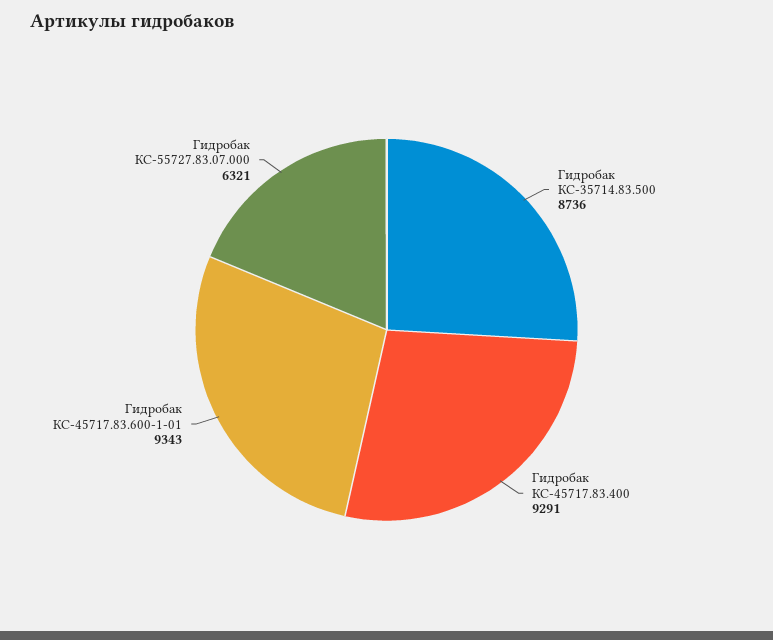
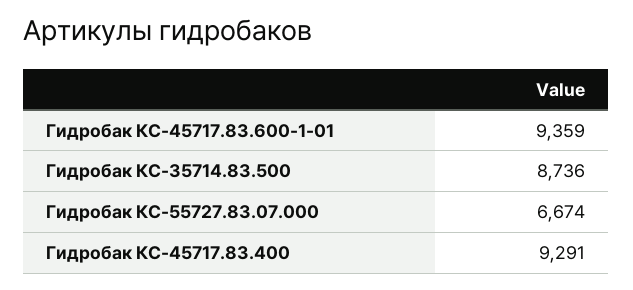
  {
    "Гидробак КС-35714.83.500": 8736,
    "Гидробак КС-45717.83.400": 9291,
-   "Гидробак КС-45717.83.600-1-01": 9343,
+   "Гидробак КС-45717.83.600-1-01": 9359,
-   "Гидробак КС-55727.83.07.000": 6321
+   "Гидробак КС-55727.83.07.000": 6674
  }

